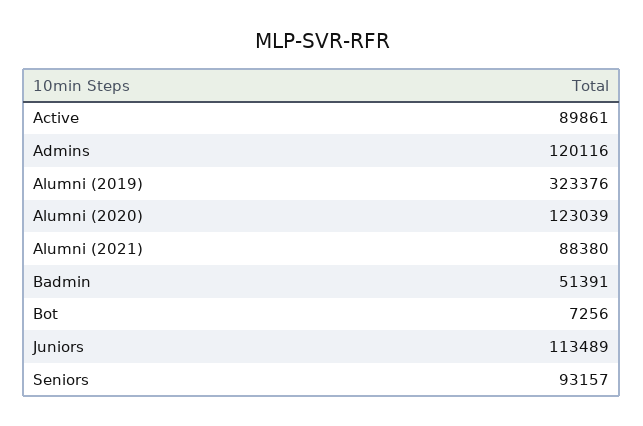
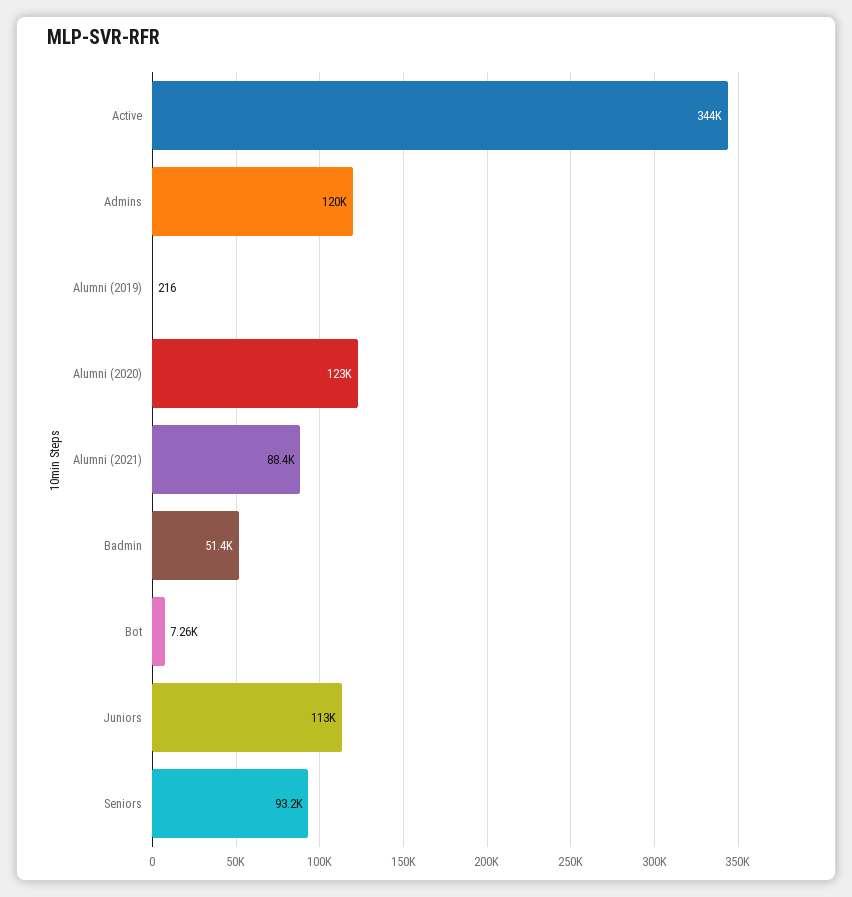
  {
-   "Active": 89861,
+   "Active": 344000,
    "Admins": 120116,
-   "Alumni (2019)": 323376,
+   "Alumni (2019)": 216,
    "Alumni (2020)": 123039,
    "Alumni (2021)": 88380,
    "Badmin": 51391,
    "Bot": 7256,
    "Juniors": 113489,
    "Seniors": 93157
  }

